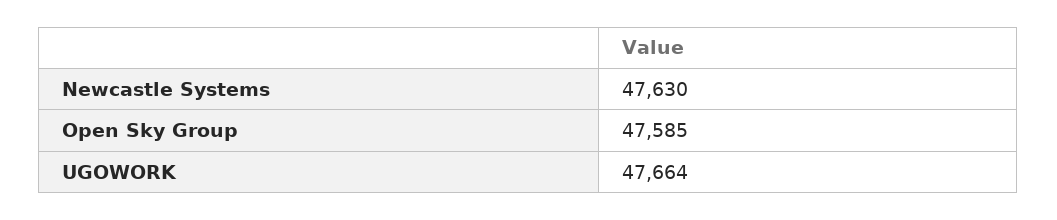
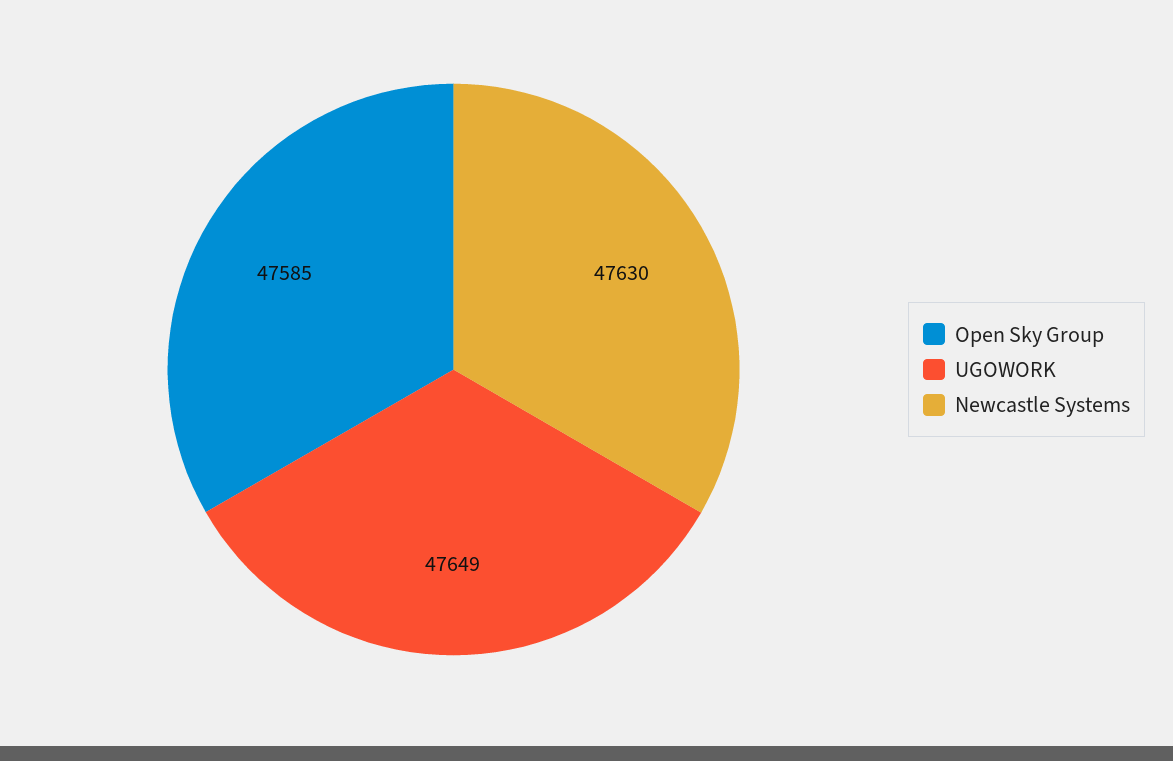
  {
    "Newcastle Systems": 47630,
    "Open Sky Group": 47585,
-   "UGOWORK": 47664
+   "UGOWORK": 47649
  }

